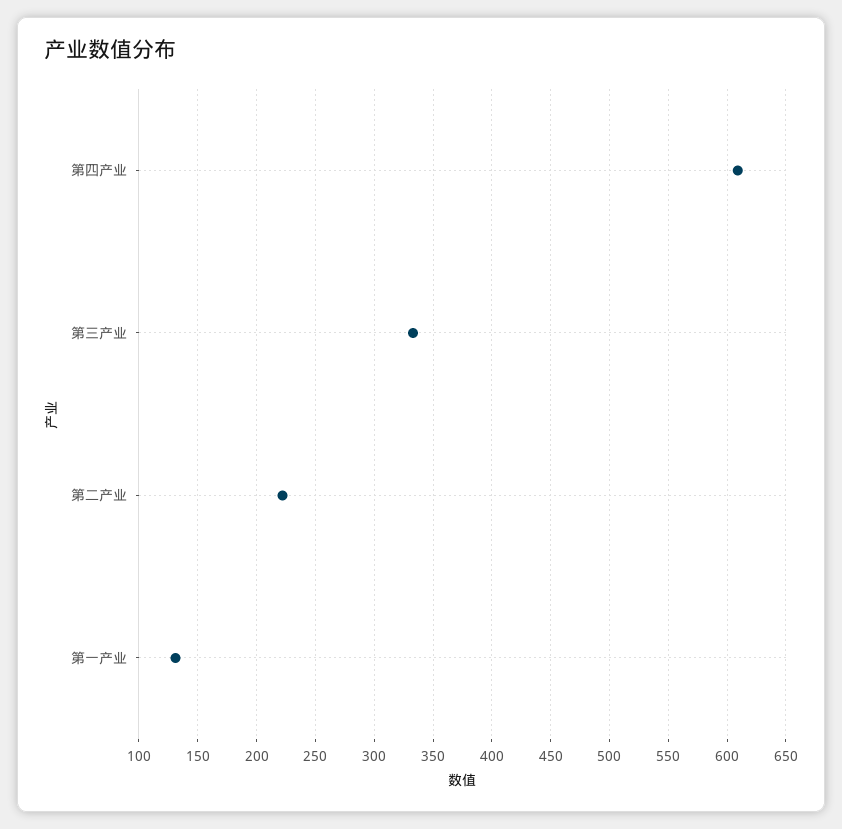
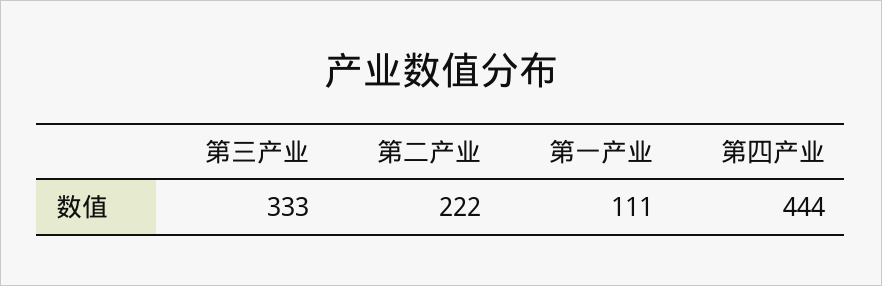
  {
-   "第四产业": 610,
+   "第四产业": 444,
    "第三产业": 333,
    "第二产业": 222,
-   "第一产业": 130
+   "第一产业": 111
  }

